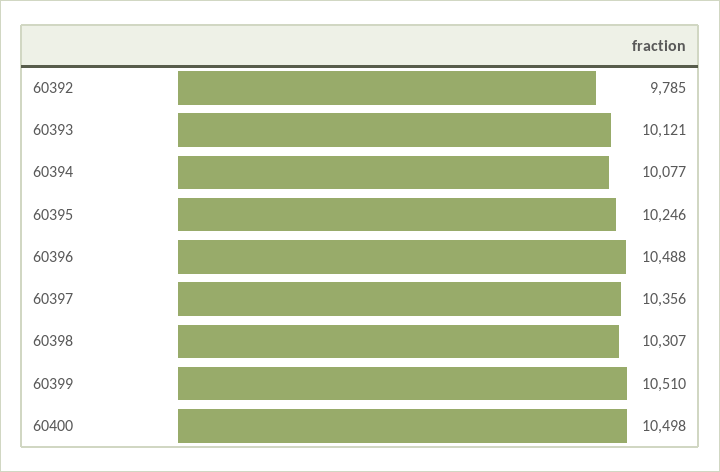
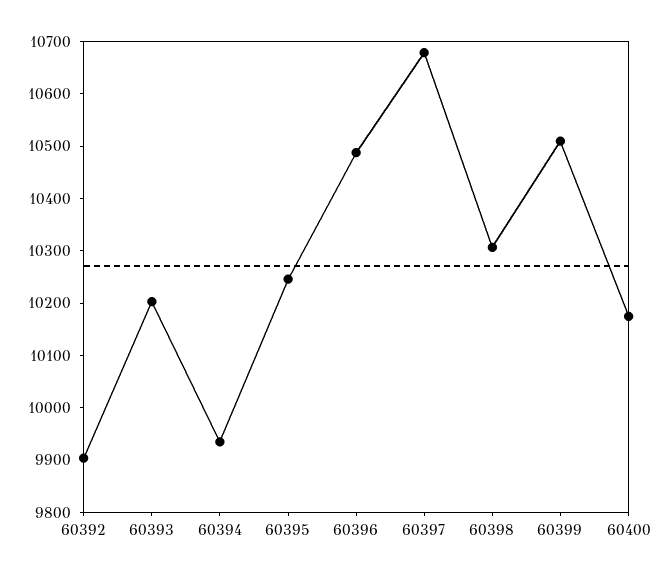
  {
-   "60392": 9785,
+   "60392": 9900,
-   "60393": 10121,
+   "60393": 10200,
-   "60394": 10077,
+   "60394": 9940,
    "60395": 10246,
    "60396": 10488,
-   "60397": 10356,
+   "60397": 10680,
    "60398": 10307,
    "60399": 10510,
-   "60400": 10498
+   "60400": 10180
  }

